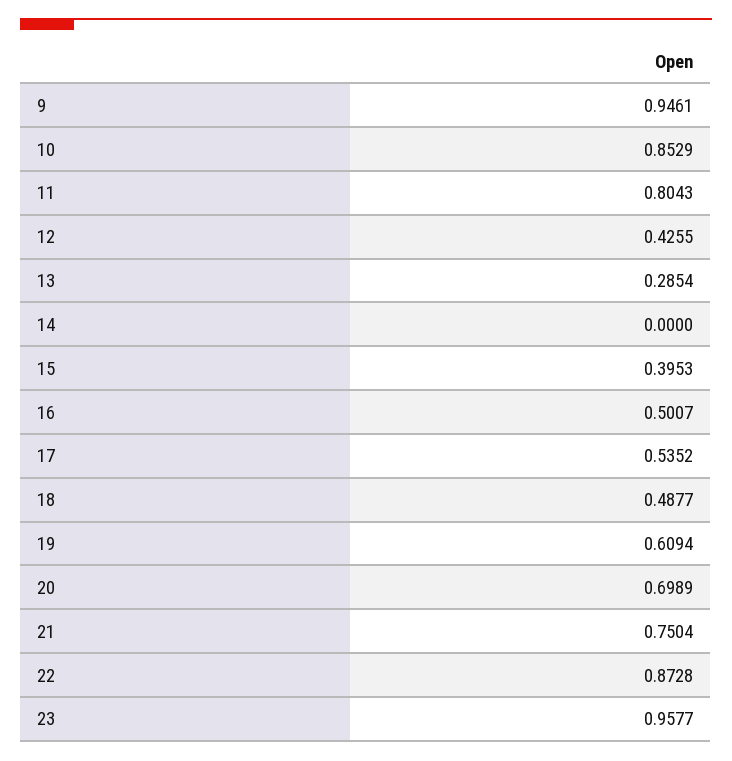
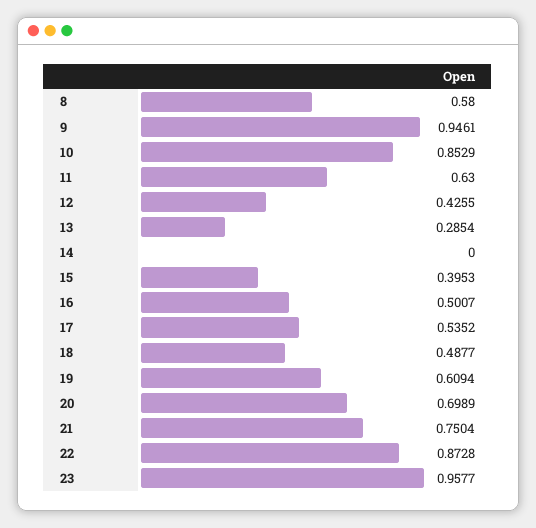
  {
    "9": 0.9461,
    "10": 0.8529,
-   "11": 0.8043,
+   "11": 0.63,
    "12": 0.4255,
    "13": 0.2854,
    "14": 0,
    "15": 0.3953,
    "16": 0.5007,
    "17": 0.5352,
    "18": 0.4877,
    "19": 0.6094,
    "20": 0.6989,
    "21": 0.7504,
    "22": 0.8728,
-   "23": 0.9577
+   "23": 0.9577,
+   "8": 0.58
  }

